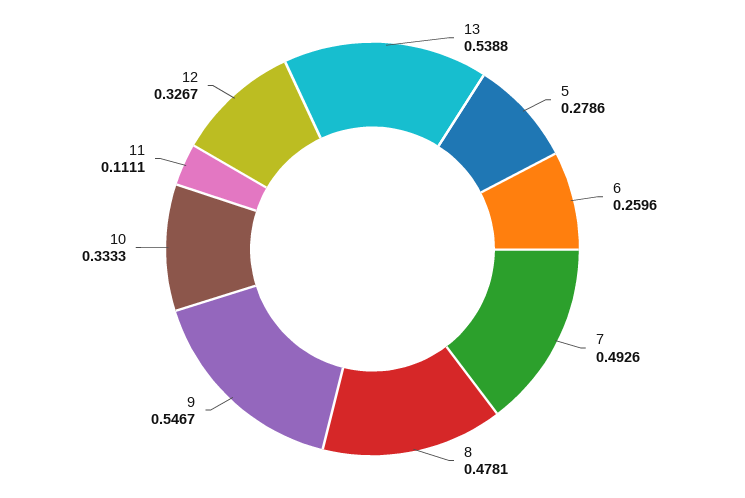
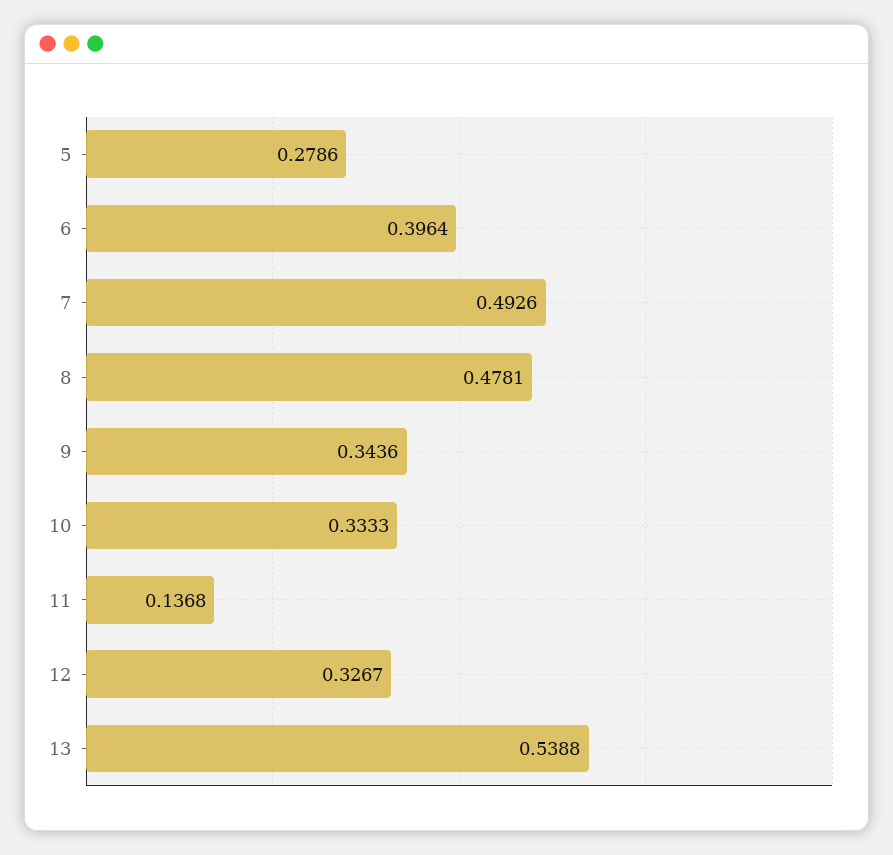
  {
    "13": 0.5388,
    "5": 0.2786,
-   "6": 0.2596,
+   "6": 0.3964,
    "7": 0.4926,
    "8": 0.4781,
-   "9": 0.5467,
+   "9": 0.3436,
    "10": 0.3333,
-   "11": 0.1111,
+   "11": 0.1368,
    "12": 0.3267
  }

